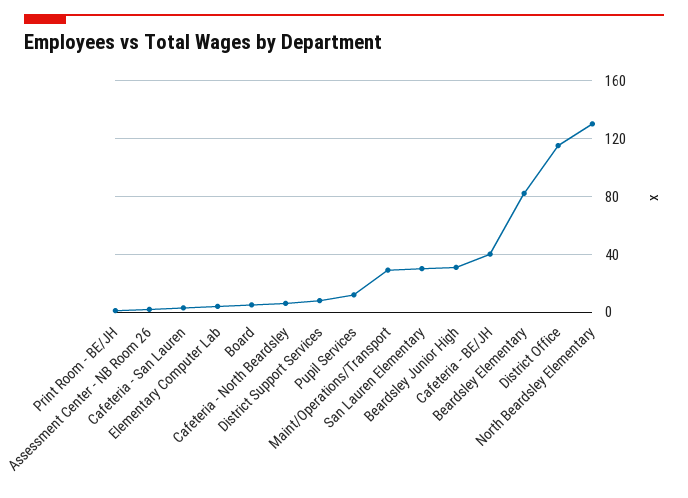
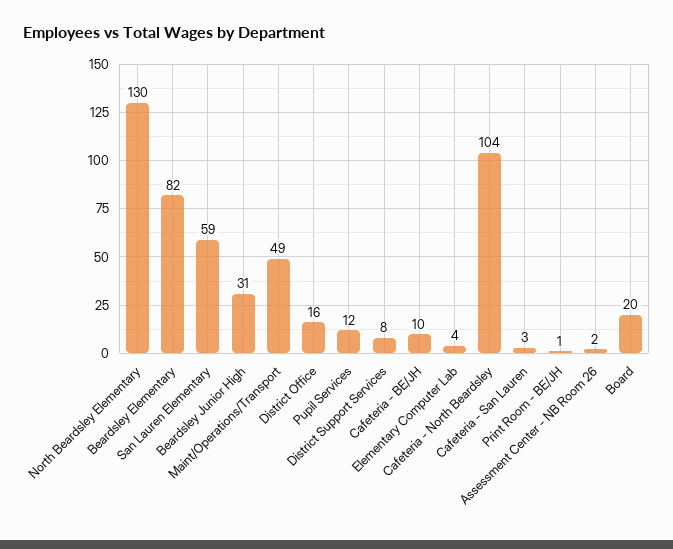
  {
    "Print Room - BE/JH": 1,
    "Assessment Center - NB Room 26": 2,
    "Cafeteria - San Lauren": 3,
    "Elementary Computer Lab": 4,
-   "Board": 5,
+   "Board": 20,
-   "Cafeteria - North Beardsley": 5,
+   "Cafeteria - North Beardsley": 104,
    "District Support Services": 8,
    "Pupil Services": 12,
-   "Maint/Operations/Transport": 30,
+   "Maint/Operations/Transport": 49,
-   "San Lauren Elementary": 30,
+   "San Lauren Elementary": 59,
    "Beardsley Junior High": 31,
-   "Cafeteria - BE/JH": 40,
+   "Cafeteria - BE/JH": 10,
    "Beardsley Elementary": 82,
-   "District Office": 115,
+   "District Office": 16,
    "North Beardsley Elementary": 130
  }

